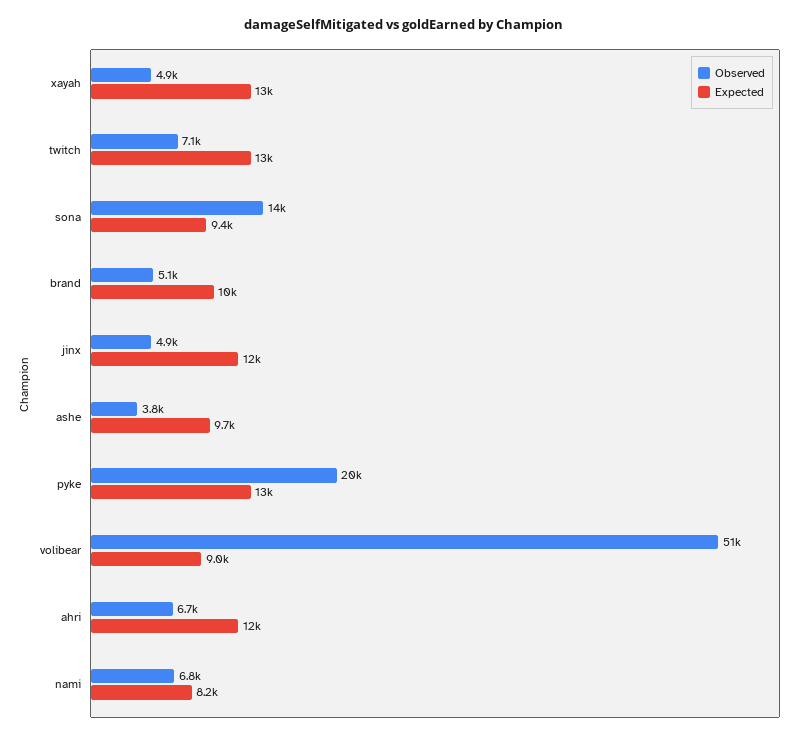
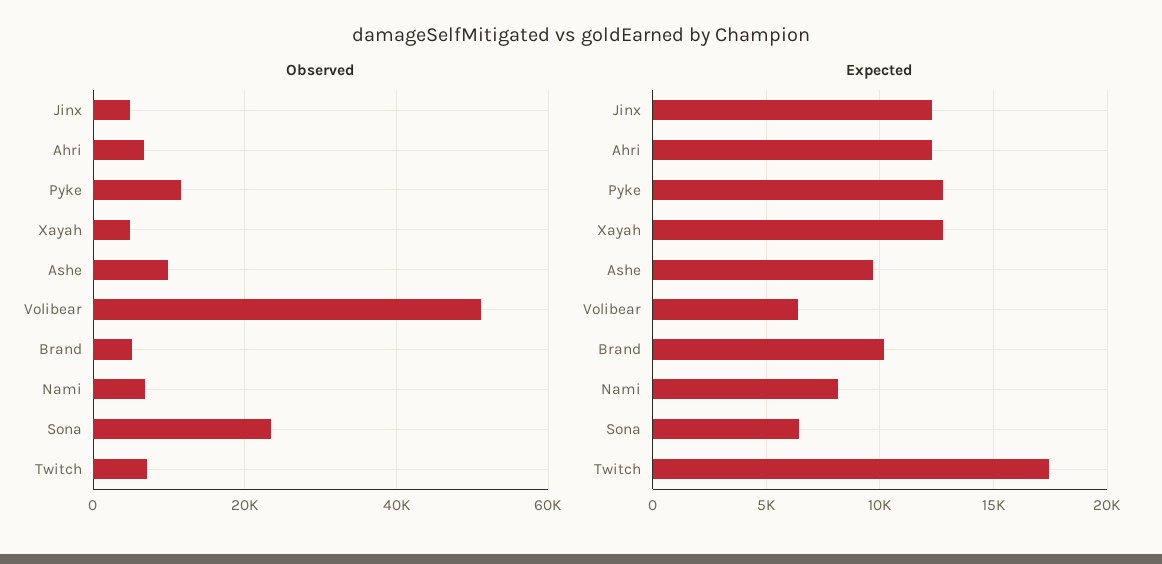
  {
    "Observed": {
      "xayah": 4900,
      "twitch": 7100,
-     "sona": 14000,
+     "sona": 24000,
      "brand": 5100,
      "jinx": 4900,
-     "ashe": 3800,
+     "ashe": 10000,
-     "pyke": 20000,
+     "pyke": 12000,
      "volibear": 51000,
      "ahri": 6700,
      "nami": 6800
    },
    "Expected": {
      "xayah": 13000,
-     "twitch": 13000,
+     "twitch": 17500,
-     "sona": 9400,
+     "sona": 6500,
      "brand": 10000,
      "jinx": 12000,
      "ashe": 9700,
      "pyke": 13000,
-     "volibear": 9000,
+     "volibear": 6500,
      "ahri": 12000,
      "nami": 8200
    }
  }

